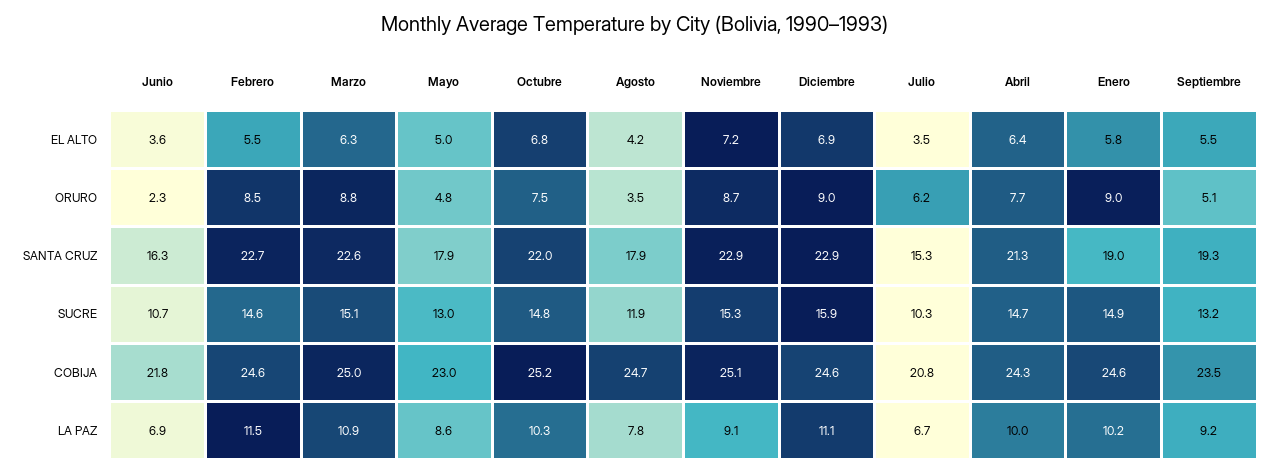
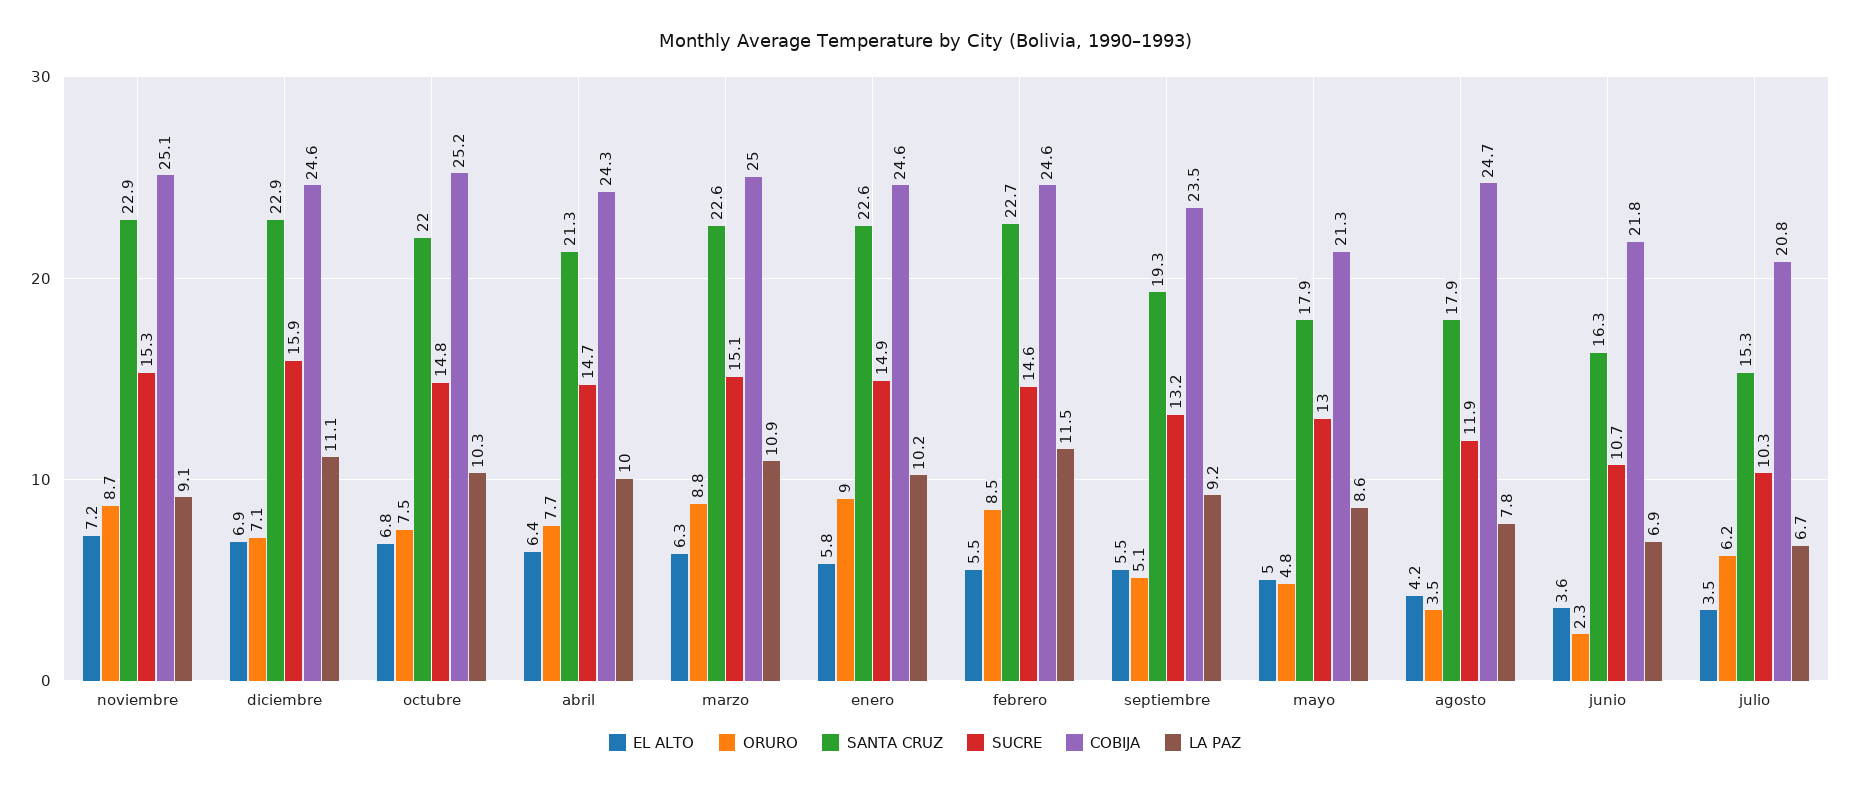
  {
    "EL ALTO": {
      "Junio": 3.6,
      "Febrero": 5.5,
      "Marzo": 6.3,
      "Mayo": 5,
      "Octubre": 6.8,
      "Agosto": 4.2,
      "Noviembre": 7.2,
      "Diciembre": 6.9,
      "Julio": 3.5,
      "Abril": 6.4,
      "Enero": 5.8,
      "Septiembre": 5.5
    },
    "ORURO": {
      "Junio": 2.3,
      "Febrero": 8.5,
      "Marzo": 8.8,
      "Mayo": 4.8,
      "Octubre": 7.5,
      "Agosto": 3.5,
      "Noviembre": 8.7,
-     "Diciembre": 9,
+     "Diciembre": 7.1,
      "Julio": 6.2,
      "Abril": 7.7,
      "Enero": 9,
      "Septiembre": 5.1
    },
    "SANTA CRUZ": {
      "Junio": 16.3,
      "Febrero": 22.7,
      "Marzo": 22.6,
      "Mayo": 17.9,
      "Octubre": 22,
      "Agosto": 17.9,
      "Noviembre": 22.9,
      "Diciembre": 22.9,
      "Julio": 15.3,
      "Abril": 21.3,
-     "Enero": 19,
+     "Enero": 22.6,
      "Septiembre": 19.3
    },
    "SUCRE": {
      "Junio": 10.7,
      "Febrero": 14.6,
      "Marzo": 15.1,
      "Mayo": 13,
      "Octubre": 14.8,
      "Agosto": 11.9,
      "Noviembre": 15.3,
      "Diciembre": 15.9,
      "Julio": 10.3,
      "Abril": 14.7,
      "Enero": 14.9,
      "Septiembre": 13.2
    },
    "COBIJA": {
      "Junio": 21.8,
      "Febrero": 24.6,
      "Marzo": 25,
-     "Mayo": 23,
+     "Mayo": 21.3,
      "Octubre": 25.2,
      "Agosto": 24.7,
      "Noviembre": 25.1,
      "Diciembre": 24.6,
      "Julio": 20.8,
      "Abril": 24.3,
      "Enero": 24.6,
      "Septiembre": 23.5
    },
    "LA PAZ": {
      "Junio": 6.9,
      "Febrero": 11.5,
      "Marzo": 10.9,
      "Mayo": 8.6,
      "Octubre": 10.3,
      "Agosto": 7.8,
      "Noviembre": 9.1,
      "Diciembre": 11.1,
      "Julio": 6.7,
      "Abril": 10,
      "Enero": 10.2,
      "Septiembre": 9.2
    }
  }

